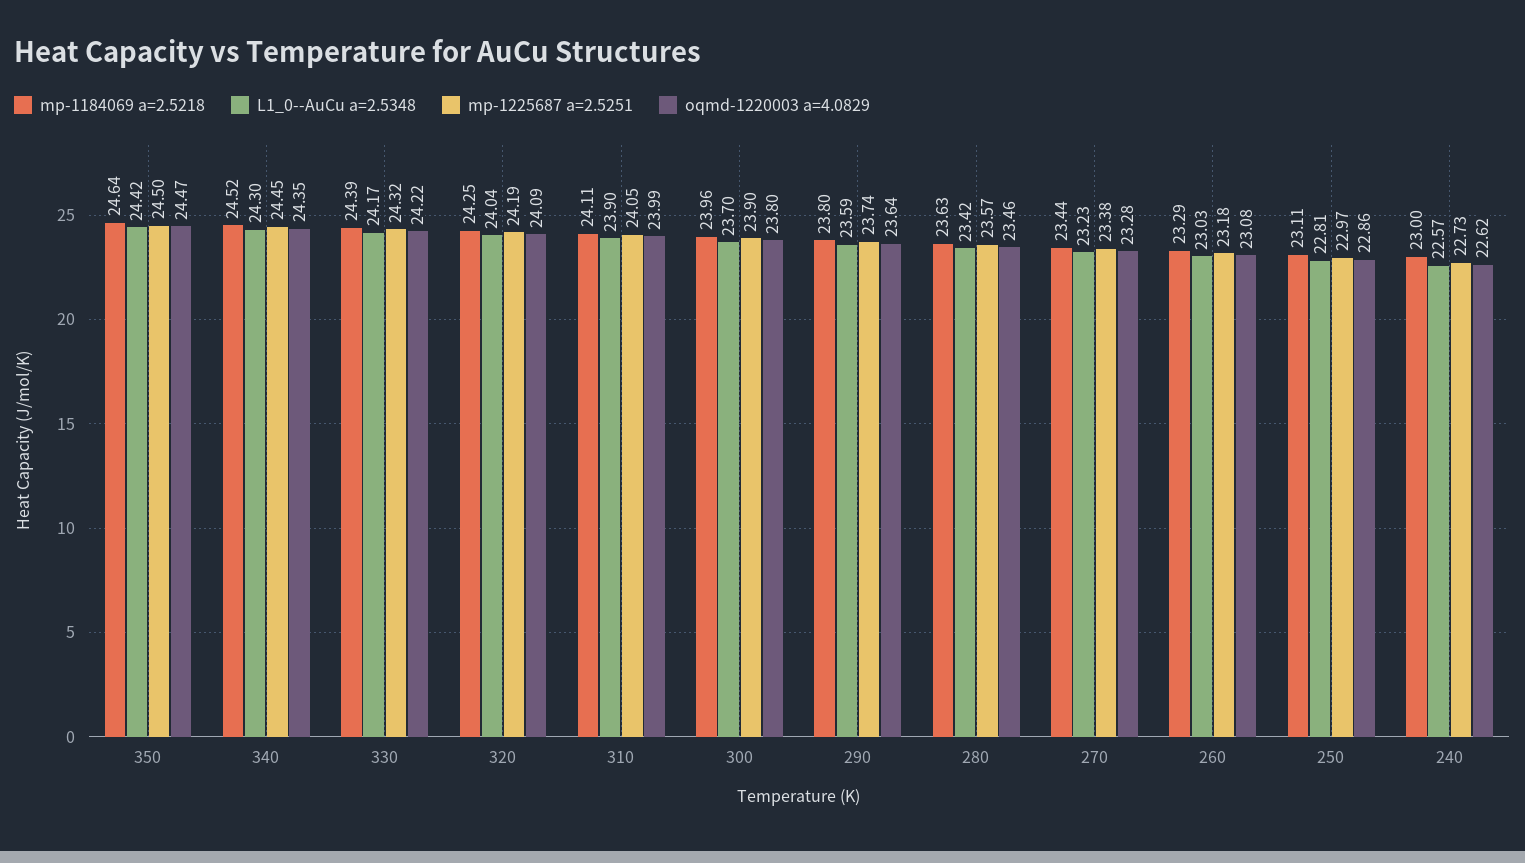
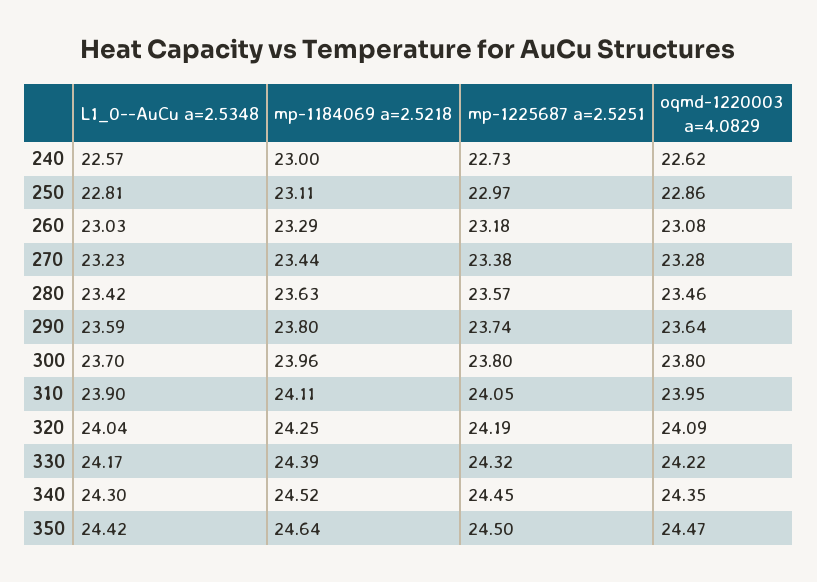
  {
    "mp-1184069 a=2.5218": {
      "350": 24.64,
      "340": 24.52,
      "330": 24.39,
      "320": 24.25,
      "310": 24.11,
      "300": 23.96,
      "290": 23.8,
      "280": 23.63,
      "270": 23.44,
      "260": 23.29,
      "250": 23.11,
      "240": 23
    },
    "L1_0--AuCu a=2.5348": {
      "350": 24.42,
      "340": 24.3,
      "330": 24.17,
      "320": 24.04,
      "310": 23.9,
      "300": 23.7,
      "290": 23.59,
      "280": 23.42,
      "270": 23.23,
      "260": 23.03,
      "250": 22.81,
      "240": 22.57
    },
    "mp-1225687 a=2.5251": {
      "350": 24.5,
      "340": 24.45,
      "330": 24.32,
      "320": 24.19,
      "310": 24.05,
-     "300": 23.9,
+     "300": 23.8,
      "290": 23.74,
      "280": 23.57,
      "270": 23.38,
      "260": 23.18,
      "250": 22.97,
      "240": 22.73
    },
    "oqmd-1220003 a=4.0829": {
      "350": 24.47,
      "340": 24.35,
      "330": 24.22,
      "320": 24.09,
-     "310": 23.99,
+     "310": 23.95,
      "300": 23.8,
      "290": 23.64,
      "280": 23.46,
      "270": 23.28,
      "260": 23.08,
      "250": 22.86,
      "240": 22.62
    }
  }

